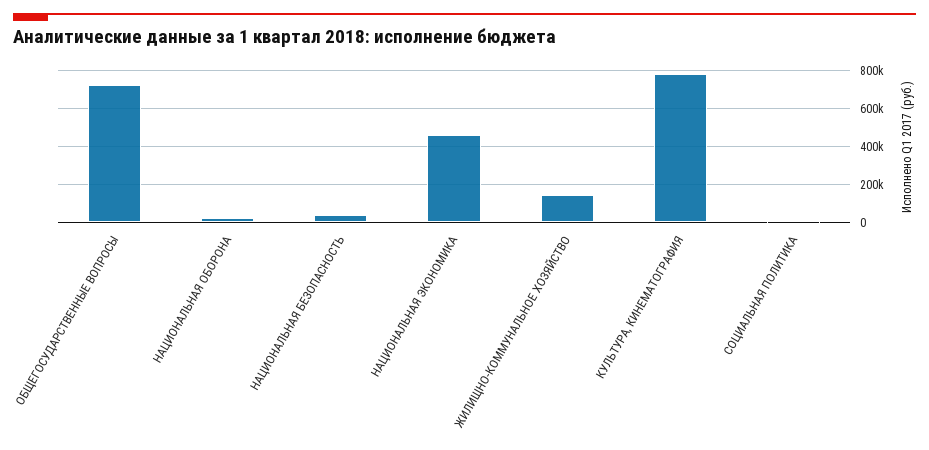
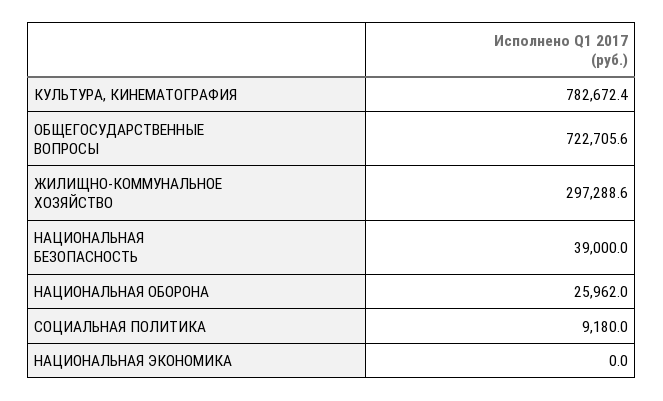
  {
    "ОБЩЕГОСУДАРСТВЕННЫЕ ВОПРОСЫ": 722705.6,
    "НАЦИОНАЛЬНАЯ ОБОРОНА": 25962,
    "НАЦИОНАЛЬНАЯ БЕЗОПАСНОСТЬ": 39000,
-   "НАЦИОНАЛЬНАЯ ЭКОНОМИКА": 450000,
+   "НАЦИОНАЛЬНАЯ ЭКОНОМИКА": 0,
-   "ЖИЛИЩНО-КОММУНАЛЬНОЕ ХОЗЯЙСТВО": 150000,
+   "ЖИЛИЩНО-КОММУНАЛЬНОЕ ХОЗЯЙСТВО": 297288.6,
    "КУЛЬТУРА, КИНЕМАТОГРАФИЯ": 782672.4,
    "СОЦИАЛЬНАЯ ПОЛИТИКА": 9180
  }

